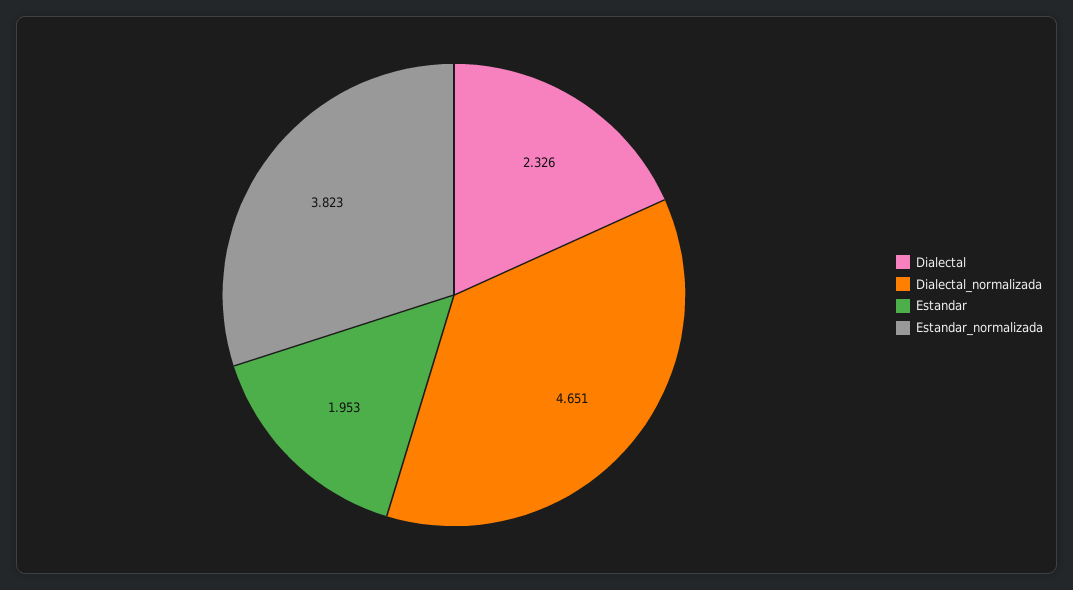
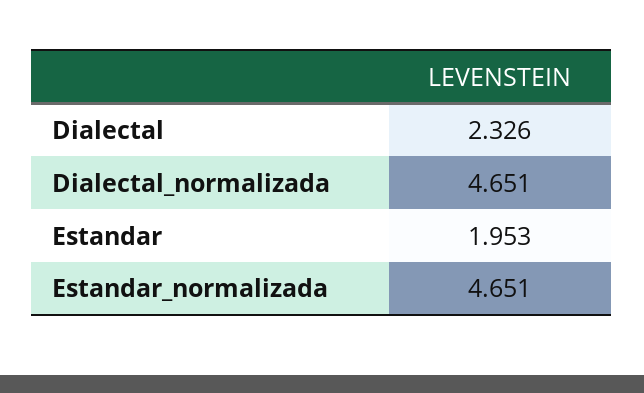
  {
    "Dialectal": 2.326,
    "Dialectal_normalizada": 4.651,
    "Estandar": 1.953,
-   "Estandar_normalizada": 3.823
+   "Estandar_normalizada": 4.651
  }

